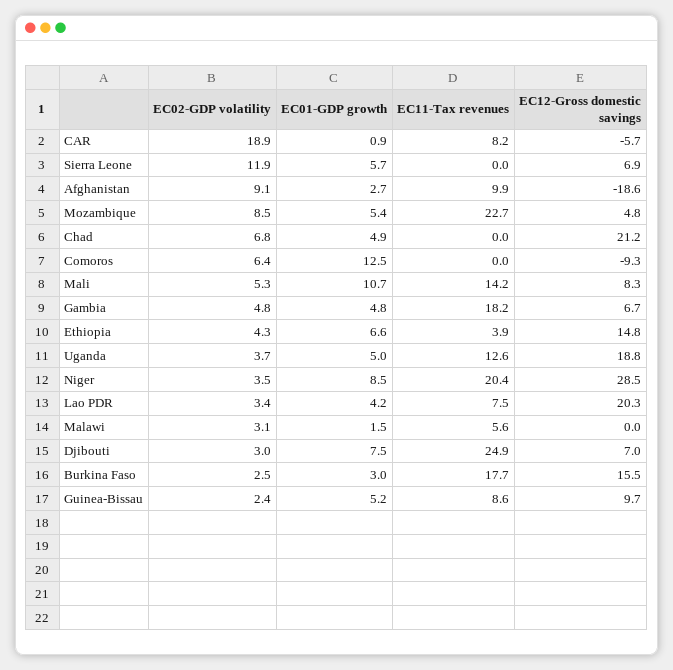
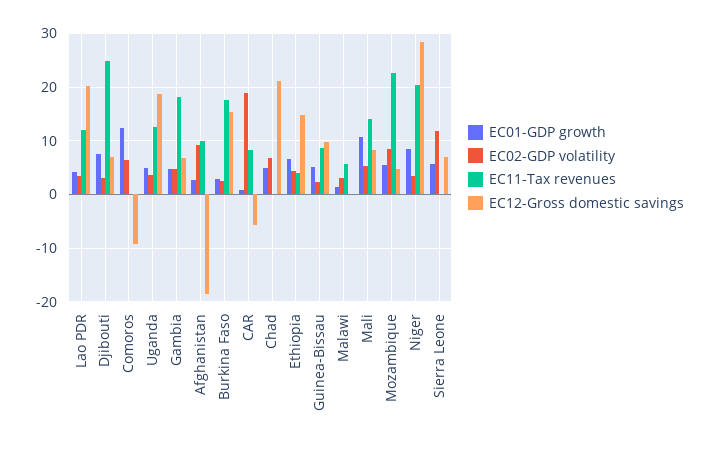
  {
    "EC02-GDP volatility": {
      "CAR": 18.9,
      "Sierra Leone": 11.9,
      "Afghanistan": 9.1,
      "Mozambique": 8.5,
      "Chad": 6.8,
      "Comoros": 6.4,
      "Mali": 5.3,
      "Gambia": 4.8,
      "Ethiopia": 4.3,
      "Uganda": 3.7,
      "Niger": 3.5,
      "Lao PDR": 3.4,
      "Malawi": 3.1,
      "Djibouti": 3,
      "Burkina Faso": 2.5,
      "Guinea-Bissau": 2.4
    },
    "EC01-GDP growth": {
      "CAR": 0.9,
      "Sierra Leone": 5.7,
      "Afghanistan": 2.7,
      "Mozambique": 5.4,
      "Chad": 4.9,
      "Comoros": 12.5,
      "Mali": 10.7,
      "Gambia": 4.8,
      "Ethiopia": 6.6,
      "Uganda": 5,
      "Niger": 8.5,
      "Lao PDR": 4.2,
      "Malawi": 1.5,
      "Djibouti": 7.5,
      "Burkina Faso": 3,
      "Guinea-Bissau": 5.2
    },
    "EC11-Tax revenues": {
      "CAR": 8.2,
      "Sierra Leone": 0,
      "Afghanistan": 9.9,
      "Mozambique": 22.7,
      "Chad": 0,
      "Comoros": 0,
      "Mali": 14.2,
      "Gambia": 18.2,
      "Ethiopia": 3.9,
      "Uganda": 12.6,
      "Niger": 20.4,
-     "Lao PDR": 7.5,
+     "Lao PDR": 12,
      "Malawi": 5.6,
      "Djibouti": 24.9,
      "Burkina Faso": 17.7,
      "Guinea-Bissau": 8.6
    },
    "EC12-Gross domestic savings": {
      "CAR": -5.7,
      "Sierra Leone": 6.9,
      "Afghanistan": -18.6,
      "Mozambique": 4.8,
      "Chad": 21.2,
      "Comoros": -9.3,
      "Mali": 8.3,
      "Gambia": 6.7,
      "Ethiopia": 14.8,
      "Uganda": 18.8,
      "Niger": 28.5,
      "Lao PDR": 20.3,
      "Malawi": 0,
      "Djibouti": 7,
      "Burkina Faso": 15.5,
      "Guinea-Bissau": 9.7
    }
  }

